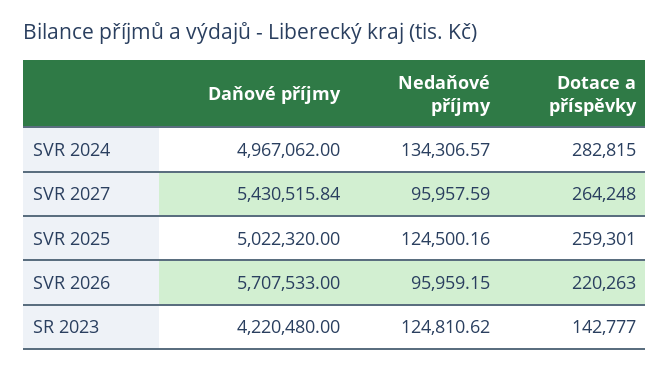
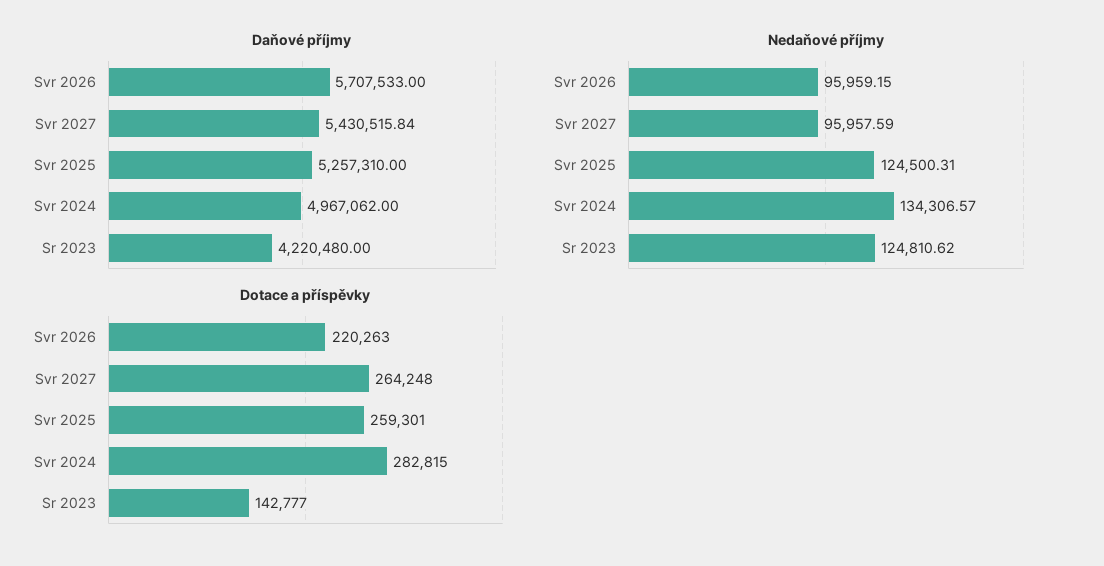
  {
    "Daňové příjmy": {
      "SVR 2024": 4967062,
      "SVR 2027": 5430515.84,
-     "SVR 2025": 5022320,
+     "SVR 2025": 5257310,
      "SVR 2026": 5707533,
      "SR 2023": 4220480
    },
    "Nedaňové příjmy": {
      "SVR 2024": 134306.57,
      "SVR 2027": 95957.59,
-     "SVR 2025": 124500.16,
+     "SVR 2025": 124500.31,
      "SVR 2026": 95959.15,
      "SR 2023": 124810.62
    },
    "Dotace a příspěvky": {
      "SVR 2024": 282815,
      "SVR 2027": 264248,
      "SVR 2025": 259301,
      "SVR 2026": 220263,
      "SR 2023": 142777
    }
  }

